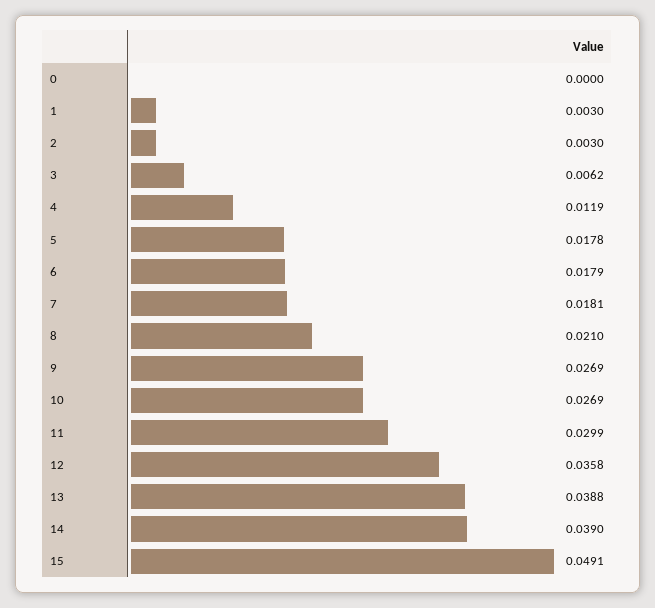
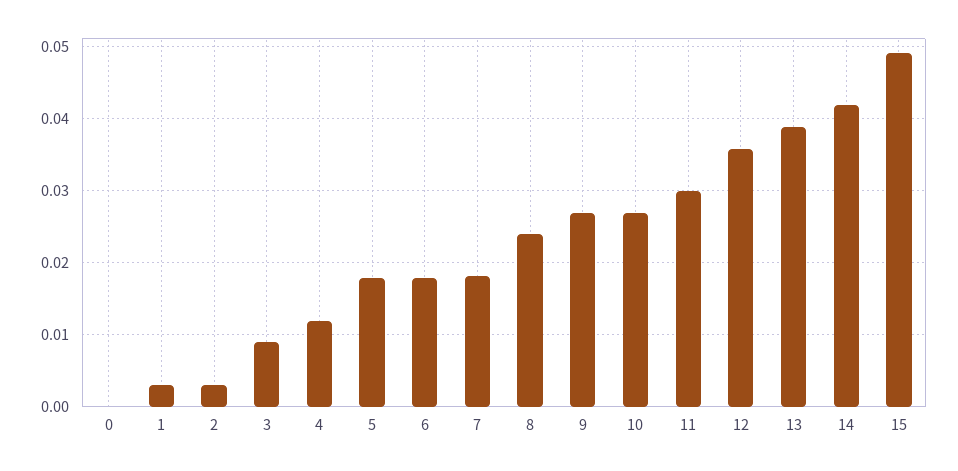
  {
    "0": 0,
    "1": 0.003,
    "2": 0.003,
-   "3": 0.0062,
+   "3": 0.009,
    "4": 0.0119,
    "5": 0.0178,
    "6": 0.0179,
    "7": 0.0181,
-   "8": 0.021,
+   "8": 0.024,
    "9": 0.0269,
    "10": 0.0269,
    "11": 0.0299,
    "12": 0.0358,
    "13": 0.0388,
-   "14": 0.039,
+   "14": 0.042,
    "15": 0.0491
  }

